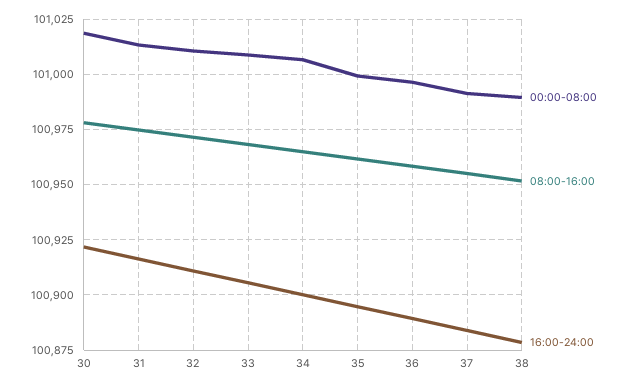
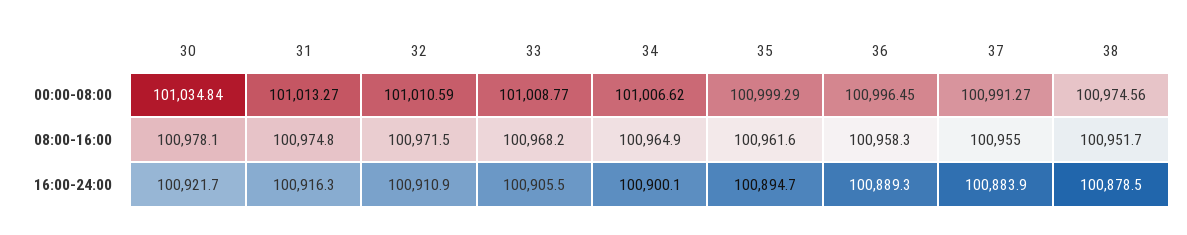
  {
    "00:00-08:00": {
-     "30": 101020,
+     "30": 101034.84,
      "31": 101013.27,
      "32": 101010.59,
      "33": 101008.77,
      "34": 101006.62,
      "35": 100999.29,
      "36": 100996.45,
      "37": 100991.27,
-     "38": 100990
+     "38": 100974.56
    },
    "08:00-16:00": {
      "30": 100978.1,
      "31": 100974.8,
      "32": 100971.5,
      "33": 100968.2,
      "34": 100964.9,
      "35": 100961.6,
      "36": 100958.3,
      "37": 100955,
      "38": 100951.7
    },
    "16:00-24:00": {
      "30": 100921.7,
      "31": 100916.3,
      "32": 100910.9,
      "33": 100905.5,
      "34": 100900.1,
      "35": 100894.7,
      "36": 100889.3,
      "37": 100883.9,
      "38": 100878.5
    }
  }

